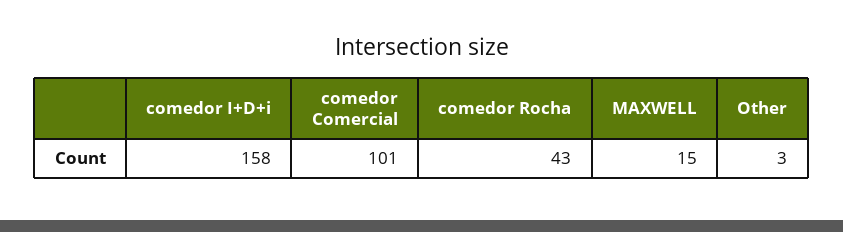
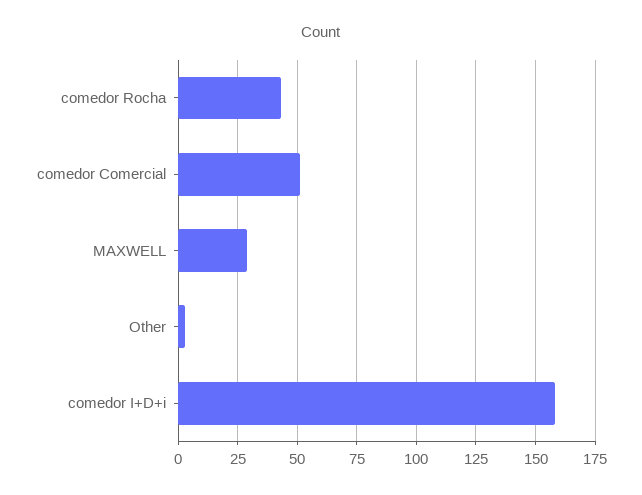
  {
    "comedor I+D+i": 158,
-   "comedor Comercial": 101,
+   "comedor Comercial": 50,
    "comedor Rocha": 43,
-   "MAXWELL": 15,
+   "MAXWELL": 30,
    "Other": 3
  }

